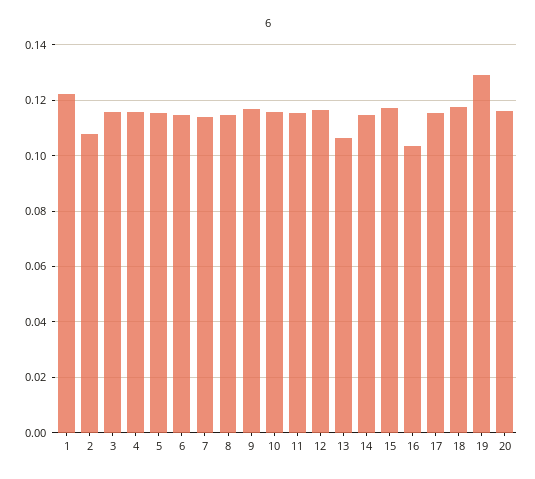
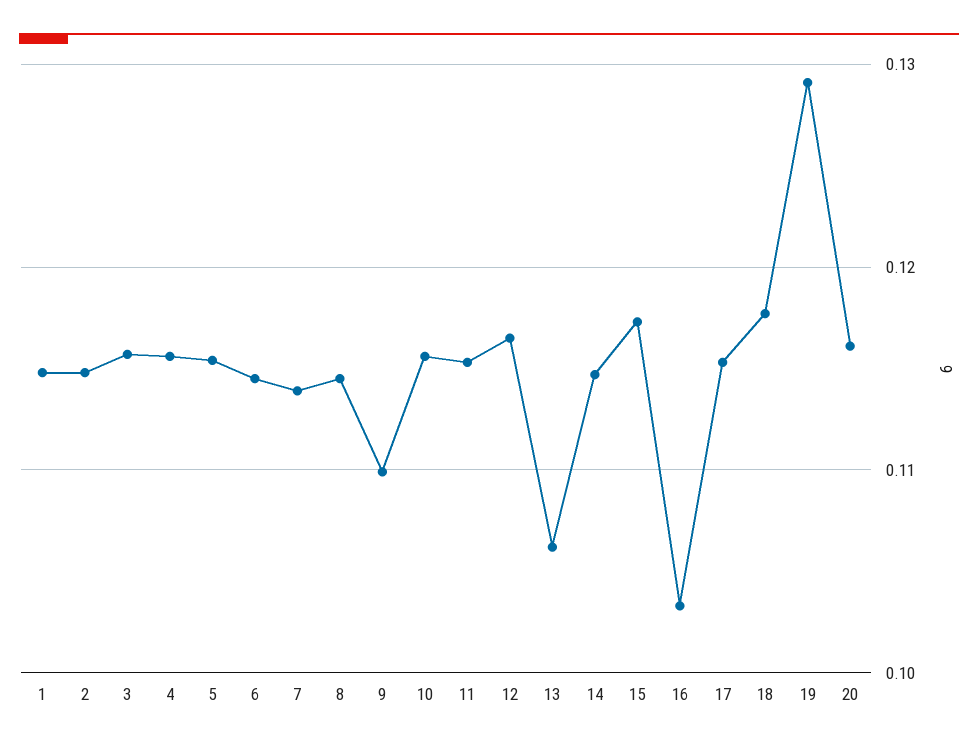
  {
-   "1": 0.1225,
+   "1": 0.115,
-   "2": 0.1075,
+   "2": 0.115,
    "3": 0.116,
    "4": 0.116,
    "5": 0.115,
    "6": 0.115,
    "7": 0.114,
    "8": 0.115,
-   "9": 0.1175,
+   "9": 0.11,
    "10": 0.116,
    "11": 0.115,
    "12": 0.117,
    "13": 0.106,
    "14": 0.115,
    "15": 0.117,
    "16": 0.103,
    "17": 0.115,
    "18": 0.118,
    "19": 0.129,
    "20": 0.116
  }

